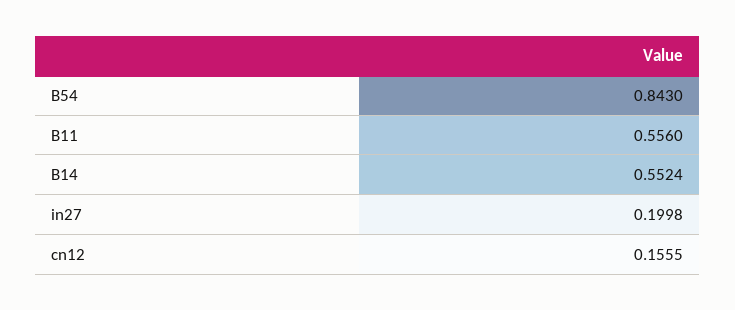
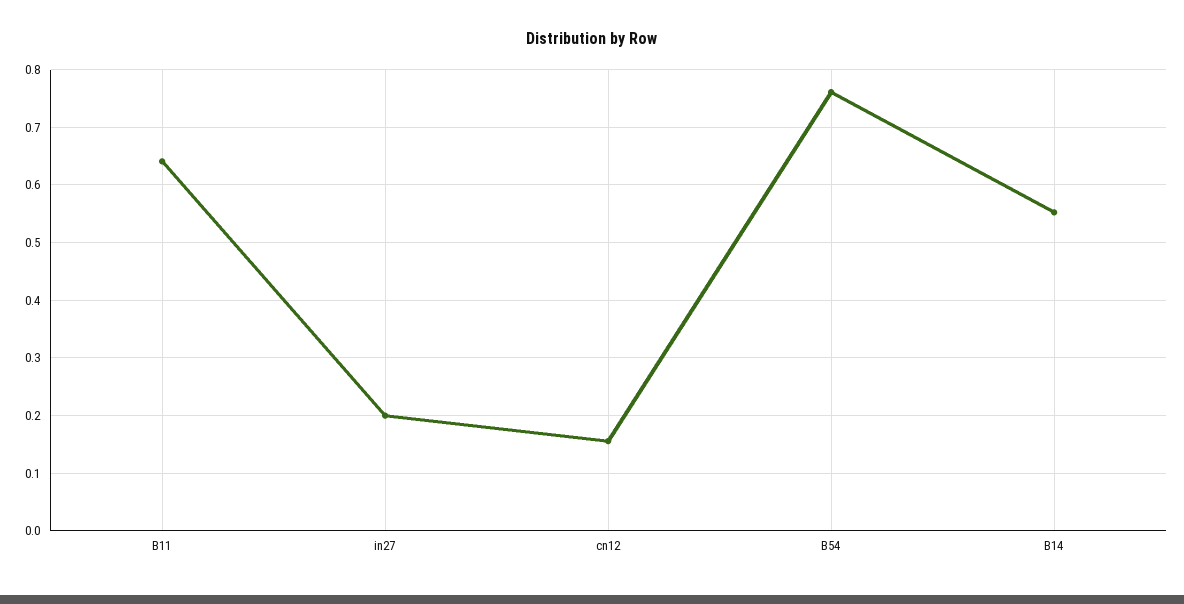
  {
-   "B54": 0.843,
+   "B54": 0.76,
-   "B11": 0.556,
+   "B11": 0.64,
    "B14": 0.5524,
    "in27": 0.1998,
    "cn12": 0.1555
  }

